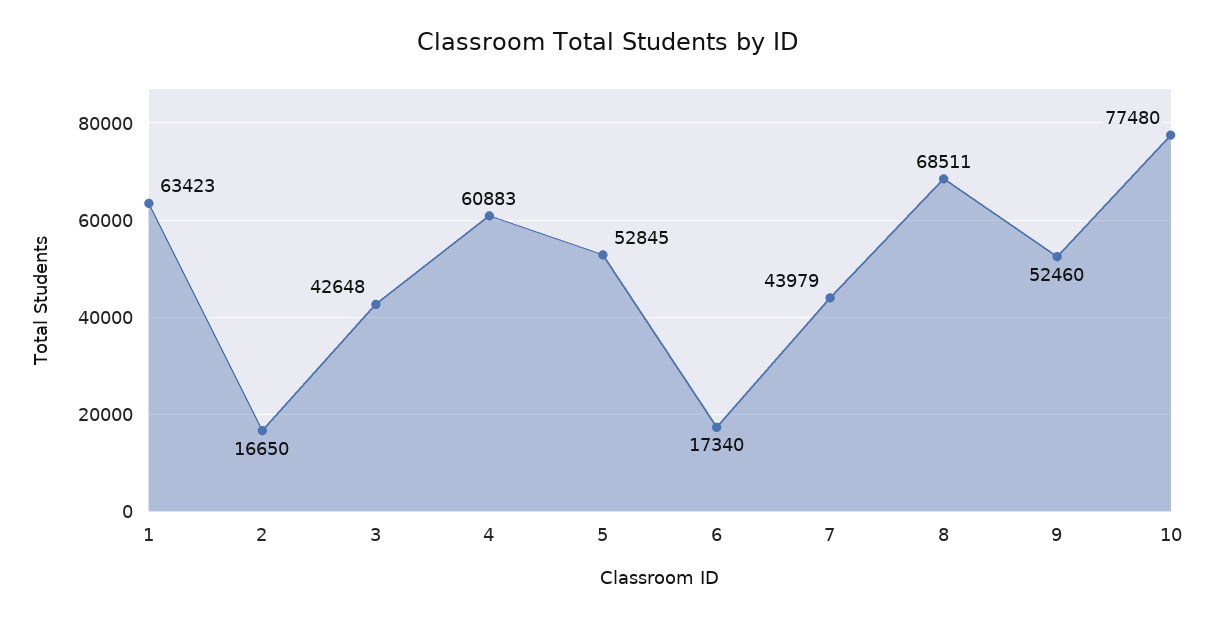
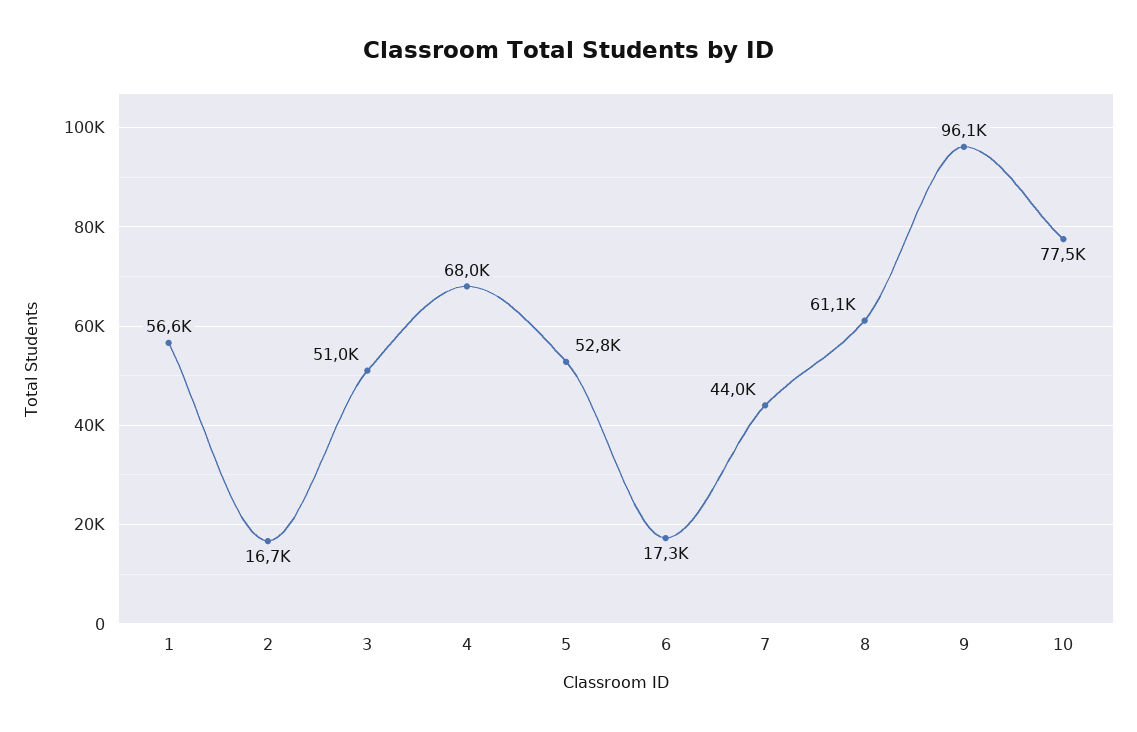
  {
-   "1": 63423,
+   "1": 56600,
    "2": 16650,
-   "3": 42648,
+   "3": 51000,
-   "4": 60883,
+   "4": 68000,
    "5": 52845,
    "6": 17340,
    "7": 43979,
-   "8": 68511,
+   "8": 61100,
-   "9": 52460,
+   "9": 96100,
    "10": 77480
  }

